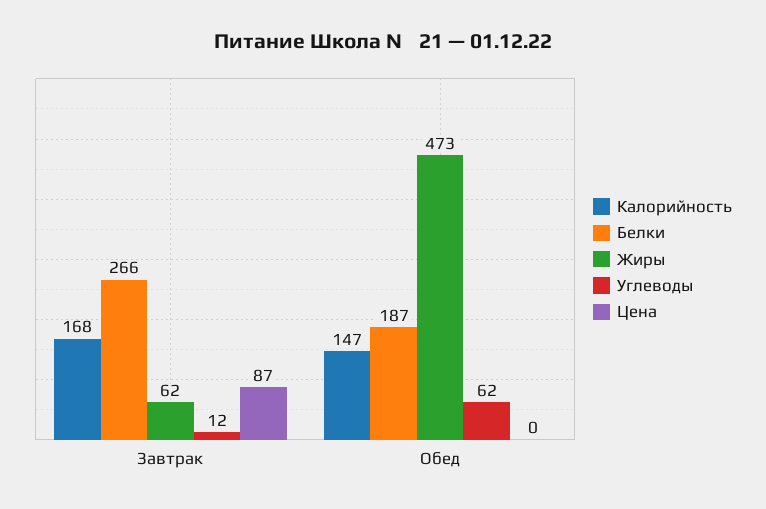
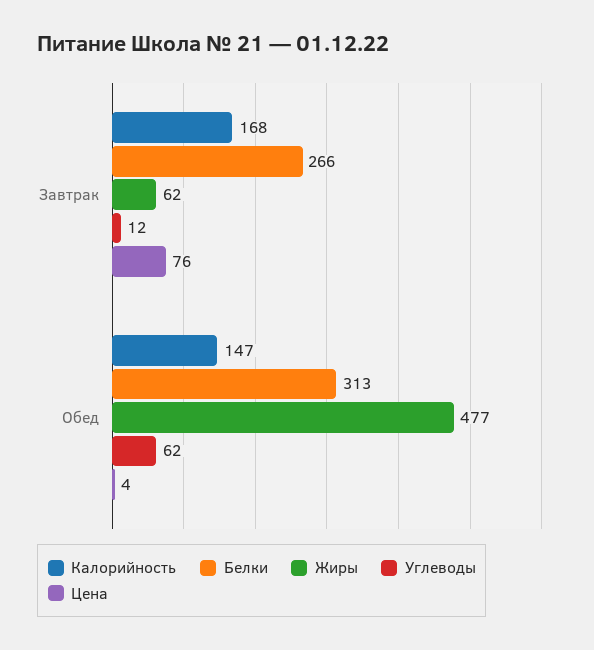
  {
    "Калорийность": {
      "Завтрак": 168,
      "Обед": 147
    },
    "Белки": {
      "Завтрак": 266,
-     "Обед": 187
+     "Обед": 313
    },
    "Жиры": {
      "Завтрак": 62,
-     "Обед": 473
+     "Обед": 477
    },
    "Углеводы": {
      "Завтрак": 12,
      "Обед": 62
    },
    "Цена": {
-     "Завтрак": 87,
+     "Завтрак": 76,
-     "Обед": 0
+     "Обед": 4
    }
  }

